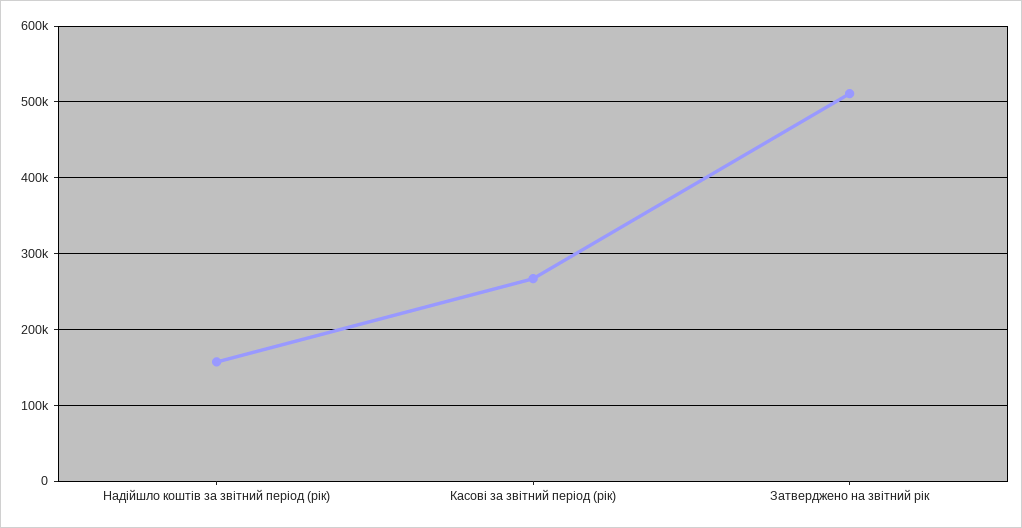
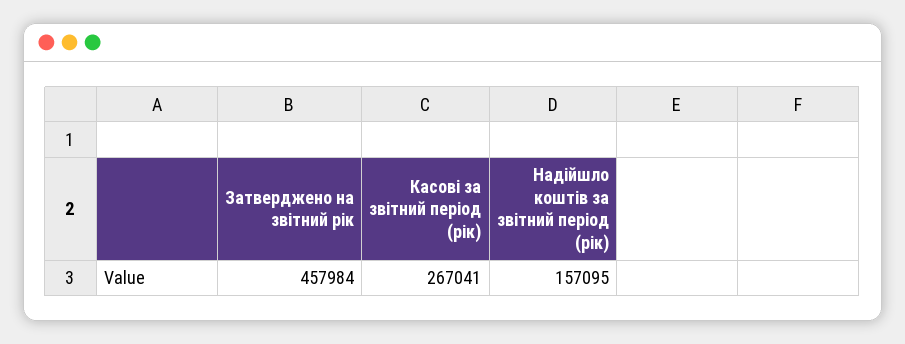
  {
    "Надійшло коштів за звітний період (рік)": 157095,
    "Касові за звітний період (рік)": 267041,
-   "Затверджено на звітний рік": 510000
+   "Затверджено на звітний рік": 457984
  }

